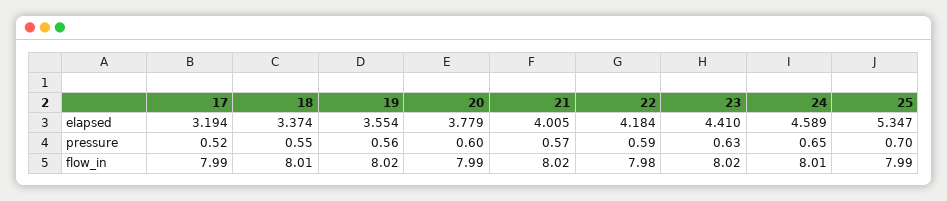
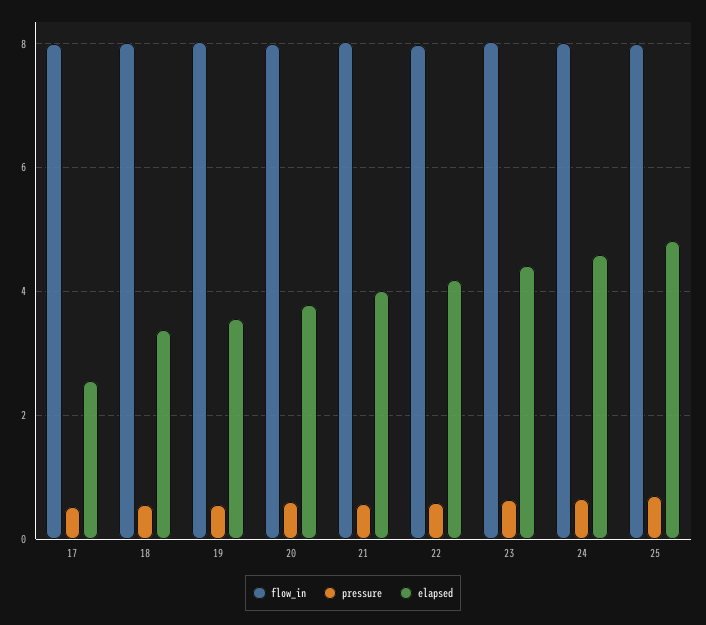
  {
    "elapsed": {
-     "17": 3.194,
+     "17": 2.6,
      "18": 3.374,
      "19": 3.554,
      "20": 3.779,
      "21": 4.005,
      "22": 4.184,
      "23": 4.41,
      "24": 4.589,
-     "25": 5.347
+     "25": 4.8
    },
    "pressure": {
      "17": 0.52,
      "18": 0.55,
      "19": 0.56,
      "20": 0.6,
      "21": 0.57,
      "22": 0.59,
      "23": 0.63,
      "24": 0.65,
      "25": 0.7
    },
    "flow_in": {
      "17": 7.99,
      "18": 8.01,
      "19": 8.02,
      "20": 7.99,
      "21": 8.02,
      "22": 7.98,
      "23": 8.02,
      "24": 8.01,
      "25": 7.99
    }
  }

